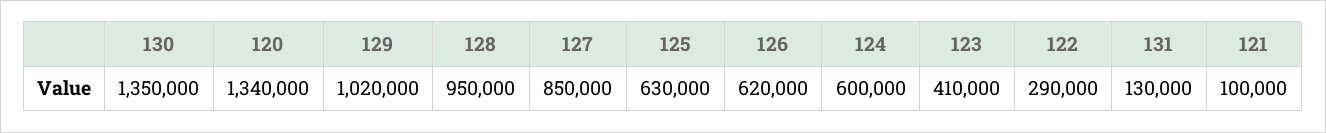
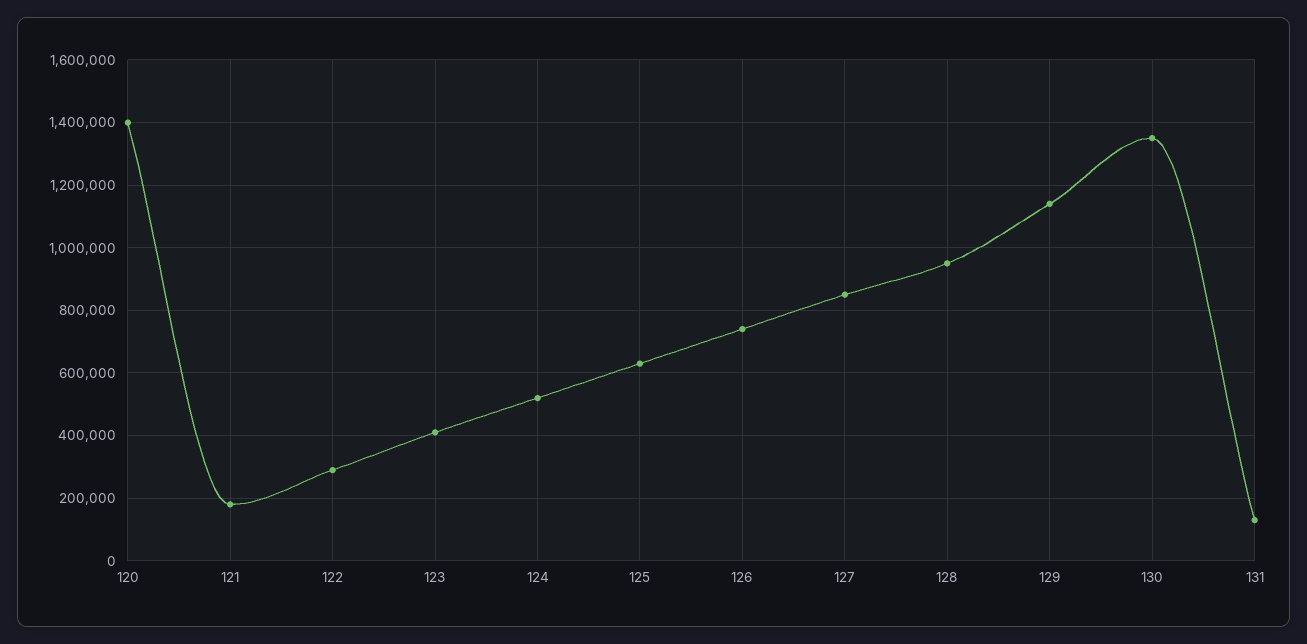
  {
    "130": 1350000,
-   "120": 1340000,
+   "120": 1400000,
-   "129": 1020000,
+   "129": 1140000,
    "128": 950000,
    "127": 850000,
    "125": 630000,
-   "126": 620000,
+   "126": 740000,
-   "124": 600000,
+   "124": 520000,
    "123": 410000,
    "122": 290000,
    "131": 130000,
-   "121": 100000
+   "121": 180000
  }

